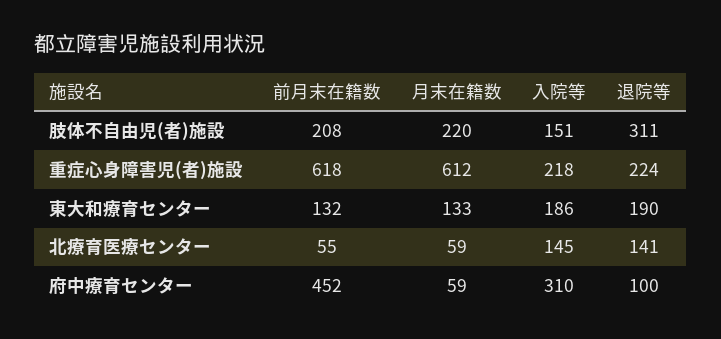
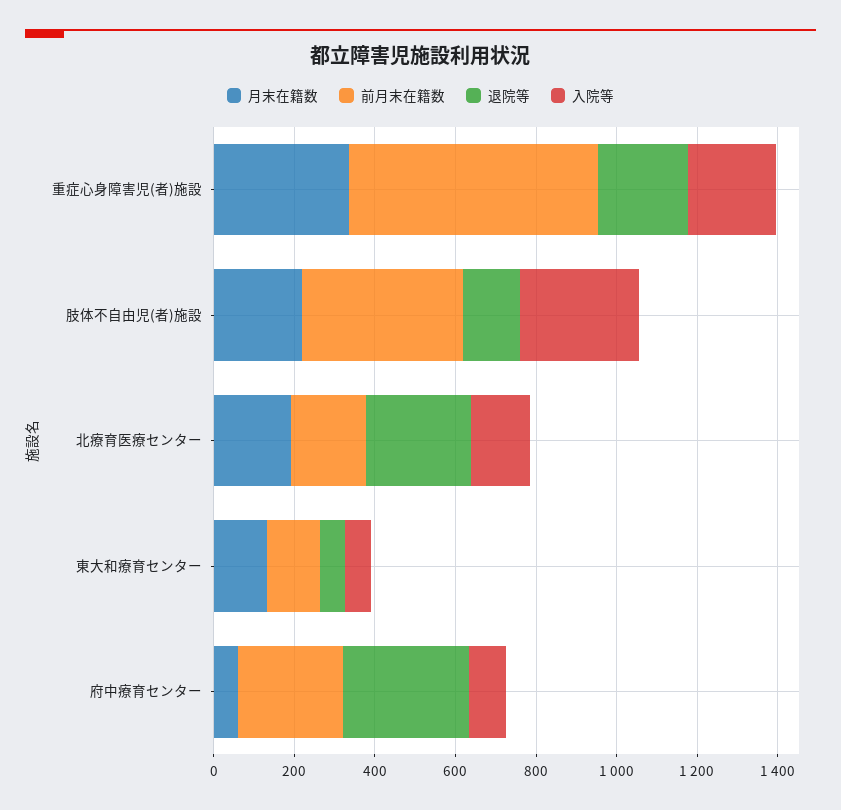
  {
    "前月末在籍数": {
-     "肢体不自由児(者)施設": 208,
+     "肢体不自由児(者)施設": 400,
      "重症心身障害児(者)施設": 618,
      "東大和療育センター": 132,
-     "北療育医療センター": 55,
+     "北療育医療センター": 200,
-     "府中療育センター": 452
+     "府中療育センター": 250
    },
    "月末在籍数": {
      "肢体不自由児(者)施設": 220,
-     "重症心身障害児(者)施設": 612,
+     "重症心身障害児(者)施設": 350,
      "東大和療育センター": 133,
-     "北療育医療センター": 59,
+     "北療育医療センター": 200,
      "府中療育センター": 59
    },
    "入院等": {
-     "肢体不自由児(者)施設": 151,
+     "肢体不自由児(者)施設": 300,
      "重症心身障害児(者)施設": 218,
-     "東大和療育センター": 186,
+     "東大和療育センター": 50,
      "北療育医療センター": 145,
-     "府中療育センター": 310
+     "府中療育センター": 100
    },
    "退院等": {
-     "肢体不自由児(者)施設": 311,
+     "肢体不自由児(者)施設": 150,
      "重症心身障害児(者)施設": 224,
-     "東大和療育センター": 190,
+     "東大和療育センター": 50,
-     "北療育医療センター": 141,
+     "北療育医療センター": 250,
-     "府中療育センター": 100
+     "府中療育センター": 300
    }
  }

